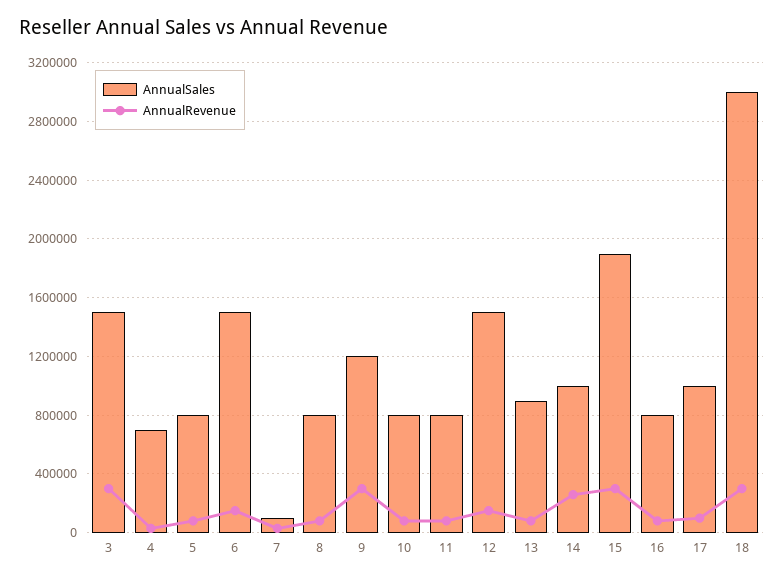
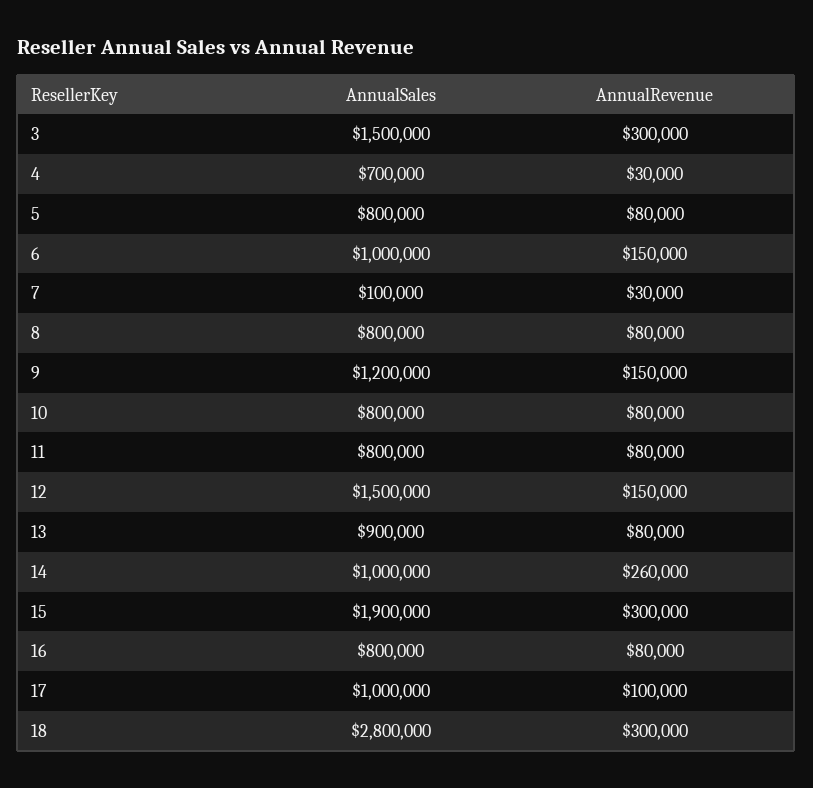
  {
    "AnnualSales": {
      "3": 1500000,
      "4": 700000,
      "5": 800000,
-     "6": 1500000,
+     "6": 1000000,
      "7": 100000,
      "8": 800000,
      "9": 1200000,
      "10": 800000,
      "11": 800000,
      "12": 1500000,
      "13": 900000,
      "14": 1000000,
      "15": 1900000,
      "16": 800000,
      "17": 1000000,
-     "18": 3000000
+     "18": 2800000
    },
    "AnnualRevenue": {
      "3": 300000,
      "4": 30000,
      "5": 80000,
      "6": 150000,
      "7": 30000,
      "8": 80000,
-     "9": 300000,
+     "9": 150000,
      "10": 80000,
      "11": 80000,
      "12": 150000,
      "13": 80000,
      "14": 260000,
      "15": 300000,
      "16": 80000,
      "17": 100000,
      "18": 300000
    }
  }

